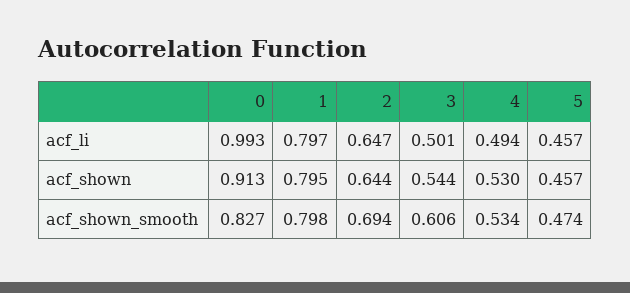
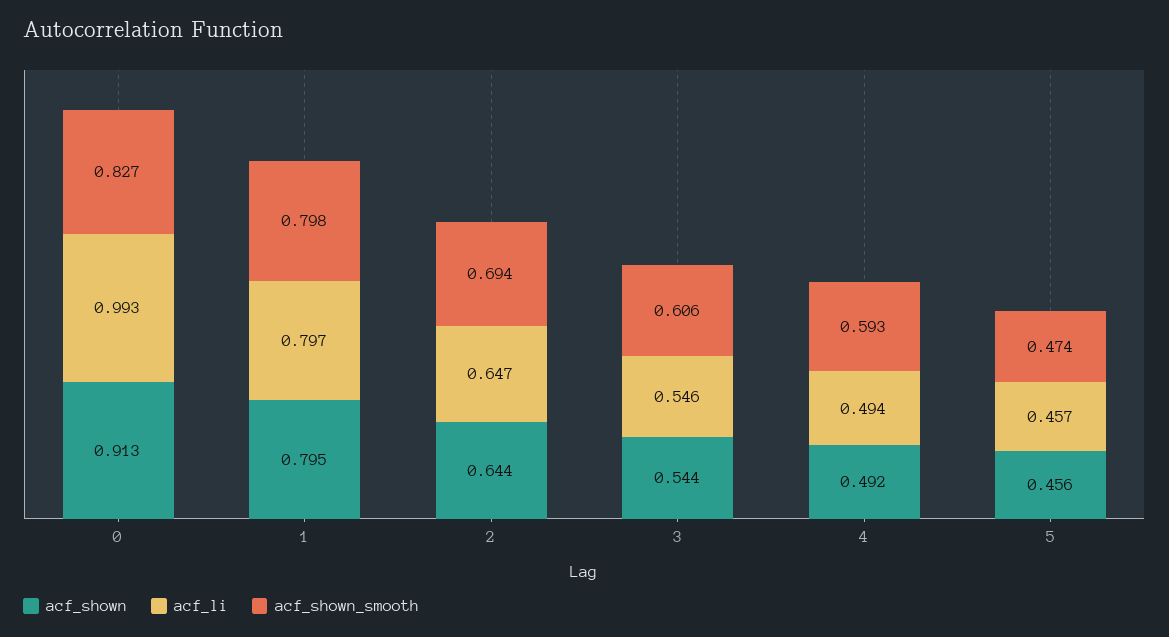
  {
    "acf_li": {
      "0": 0.993,
      "1": 0.797,
      "2": 0.647,
-     "3": 0.501,
+     "3": 0.546,
      "4": 0.494,
      "5": 0.457
    },
    "acf_shown": {
      "0": 0.913,
      "1": 0.795,
      "2": 0.644,
      "3": 0.544,
-     "4": 0.53,
+     "4": 0.492,
-     "5": 0.457
+     "5": 0.456
    },
    "acf_shown_smooth": {
      "0": 0.827,
      "1": 0.798,
      "2": 0.694,
      "3": 0.606,
-     "4": 0.534,
+     "4": 0.593,
      "5": 0.474
    }
  }

